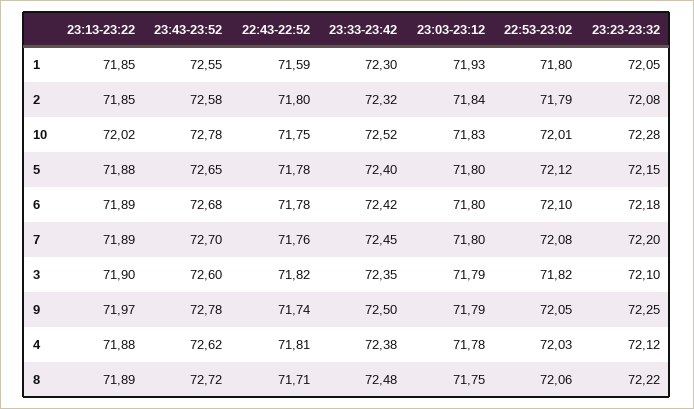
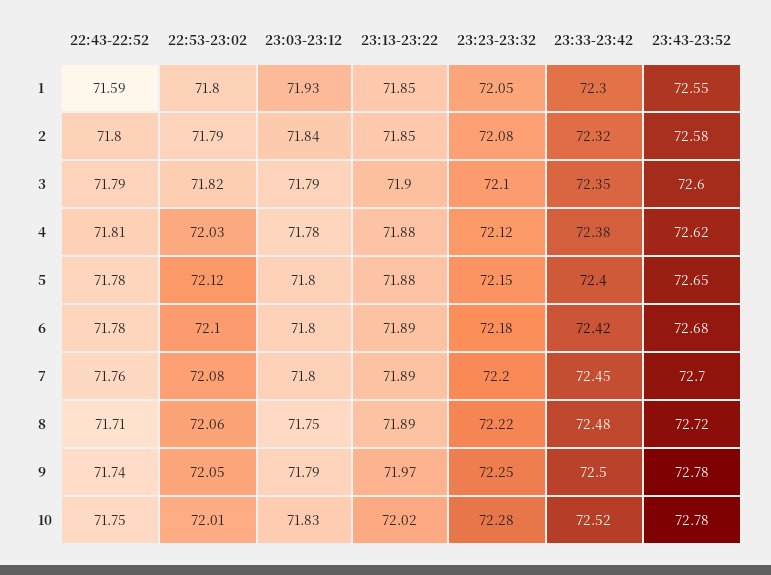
  {
    "23:13-23:22": {
      "1": 71.85,
      "2": 71.85,
      "10": 72.02,
      "5": 71.88,
      "6": 71.89,
      "7": 71.89,
      "3": 71.9,
      "9": 71.97,
      "4": 71.88,
      "8": 71.89
    },
    "23:43-23:52": {
      "1": 72.55,
      "2": 72.58,
      "10": 72.78,
      "5": 72.65,
      "6": 72.68,
      "7": 72.7,
      "3": 72.6,
      "9": 72.78,
      "4": 72.62,
      "8": 72.72
    },
    "22:43-22:52": {
      "1": 71.59,
      "2": 71.8,
      "10": 71.75,
      "5": 71.78,
      "6": 71.78,
      "7": 71.76,
-     "3": 71.82,
+     "3": 71.79,
      "9": 71.74,
      "4": 71.81,
      "8": 71.71
    },
    "23:33-23:42": {
      "1": 72.3,
      "2": 72.32,
      "10": 72.52,
      "5": 72.4,
      "6": 72.42,
      "7": 72.45,
      "3": 72.35,
      "9": 72.5,
      "4": 72.38,
      "8": 72.48
    },
    "23:03-23:12": {
      "1": 71.93,
      "2": 71.84,
      "10": 71.83,
      "5": 71.8,
      "6": 71.8,
      "7": 71.8,
      "3": 71.79,
      "9": 71.79,
      "4": 71.78,
      "8": 71.75
    },
    "22:53-23:02": {
      "1": 71.8,
      "2": 71.79,
      "10": 72.01,
      "5": 72.12,
      "6": 72.1,
      "7": 72.08,
      "3": 71.82,
      "9": 72.05,
      "4": 72.03,
      "8": 72.06
    },
    "23:23-23:32": {
      "1": 72.05,
      "2": 72.08,
      "10": 72.28,
      "5": 72.15,
      "6": 72.18,
      "7": 72.2,
      "3": 72.1,
      "9": 72.25,
      "4": 72.12,
      "8": 72.22
    }
  }

